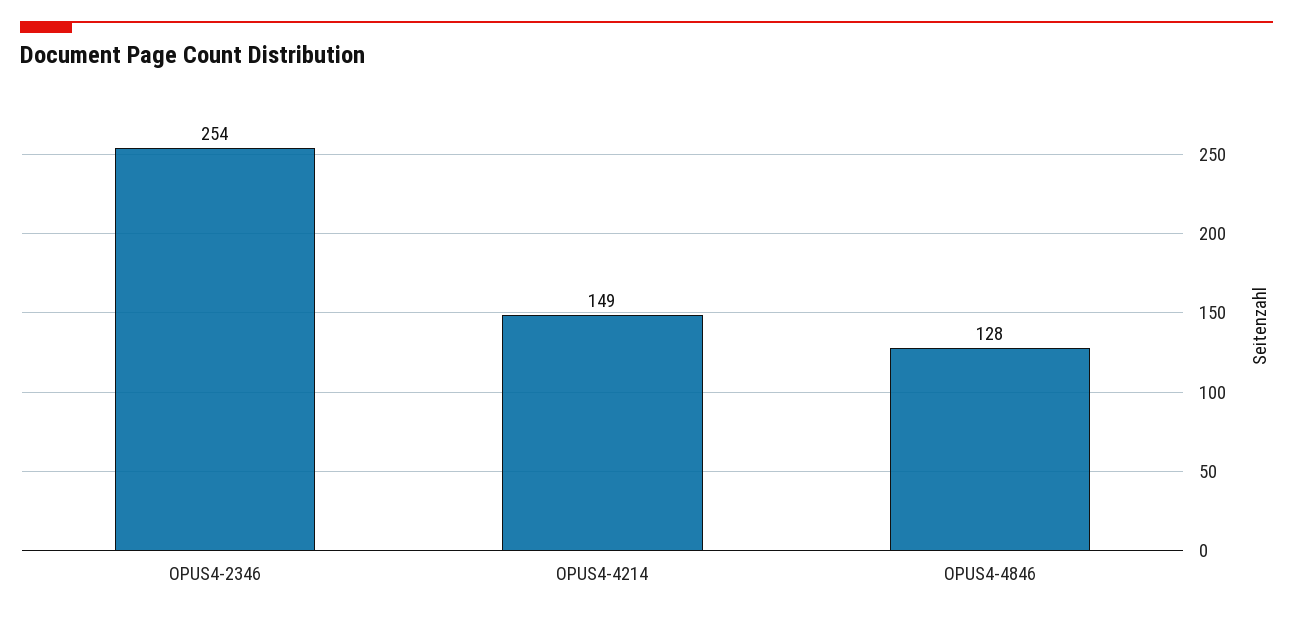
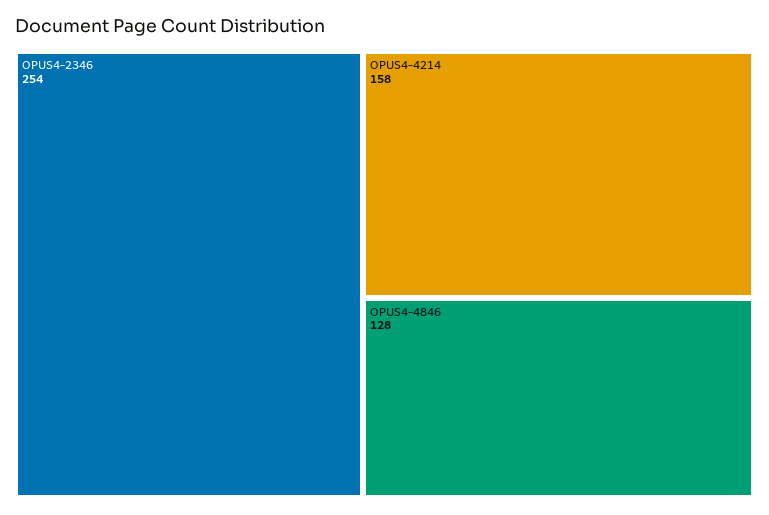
  {
    "OPUS4-2346": 254,
-   "OPUS4-4214": 149,
+   "OPUS4-4214": 158,
    "OPUS4-4846": 128
  }

